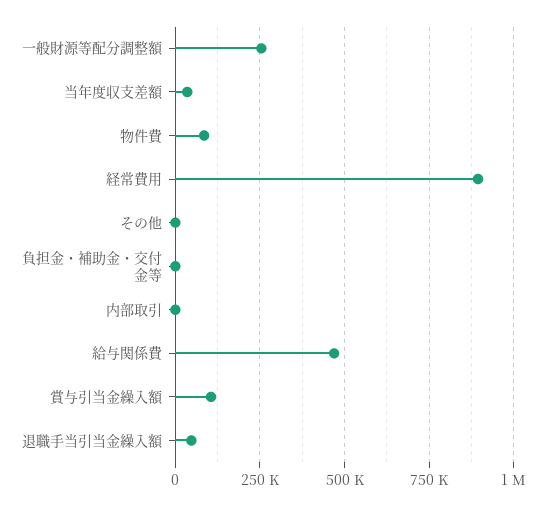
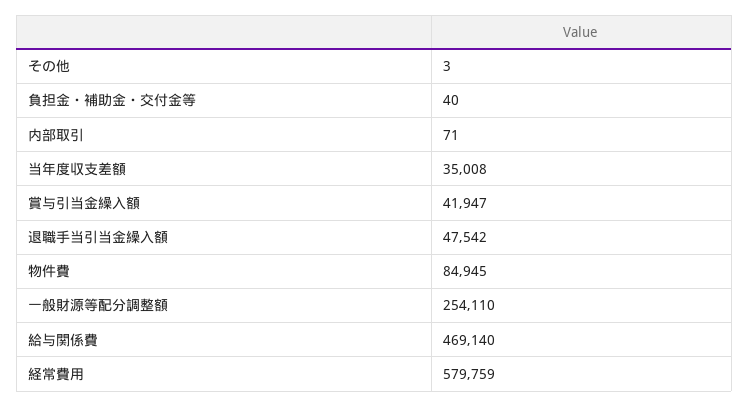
  {
    "一般財源等配分調整額": 254110,
    "当年度収支差額": 35008,
    "物件費": 84945,
-   "経常費用": 900000,
+   "経常費用": 579759,
    "その他": 3,
    "負担金・補助金・交付金等": 40,
    "内部取引": 71,
    "給与関係費": 469140,
-   "賞与引当金繰入額": 100000,
+   "賞与引当金繰入額": 41947,
    "退職手当引当金繰入額": 47542
  }

